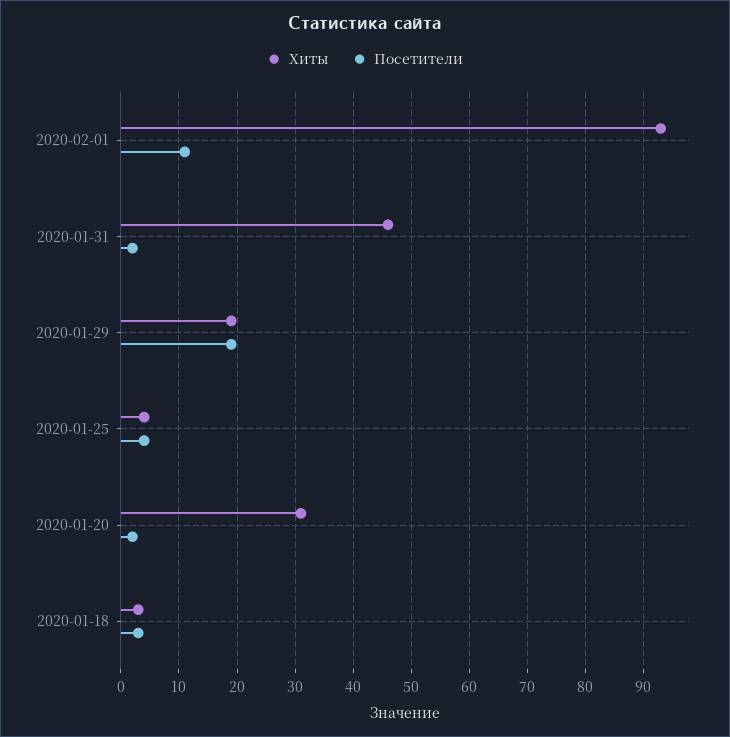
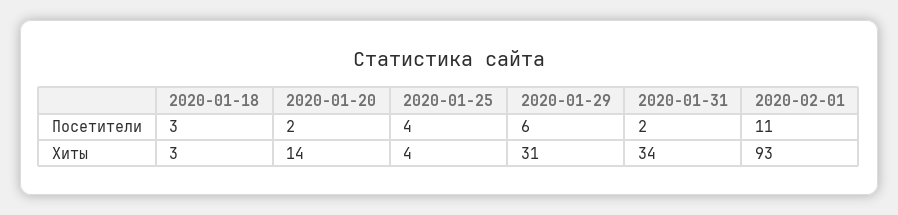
  {
    "Хиты": {
      "2020-02-01": 93,
-     "2020-01-31": 45,
+     "2020-01-31": 34,
-     "2020-01-29": 20,
+     "2020-01-29": 31,
      "2020-01-25": 4,
-     "2020-01-20": 30,
+     "2020-01-20": 14,
      "2020-01-18": 3
    },
    "Посетители": {
      "2020-02-01": 11,
      "2020-01-31": 2,
-     "2020-01-29": 20,
+     "2020-01-29": 6,
      "2020-01-25": 4,
      "2020-01-20": 2,
      "2020-01-18": 3
    }
  }

